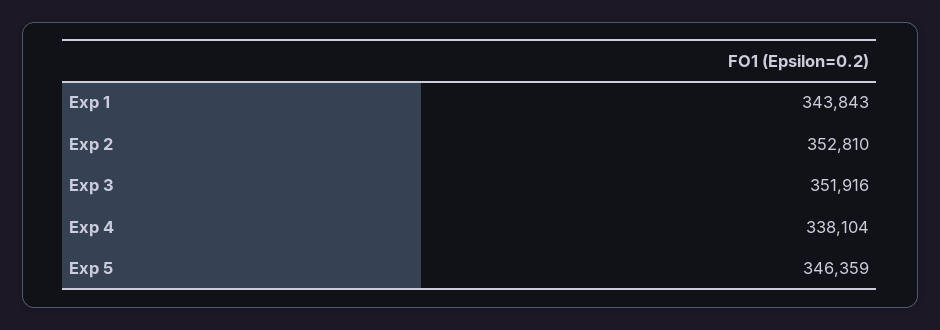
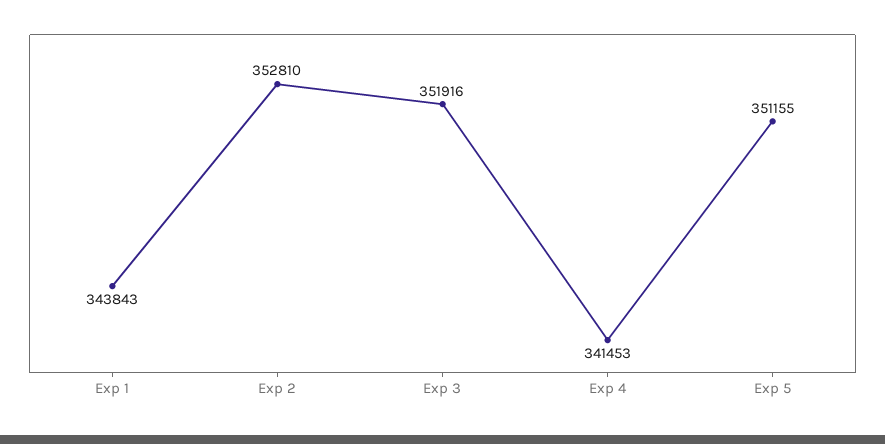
  {
    "Exp 1": 343843,
    "Exp 2": 352810,
    "Exp 3": 351916,
-   "Exp 4": 338104,
+   "Exp 4": 341453,
-   "Exp 5": 346359
+   "Exp 5": 351155
  }

